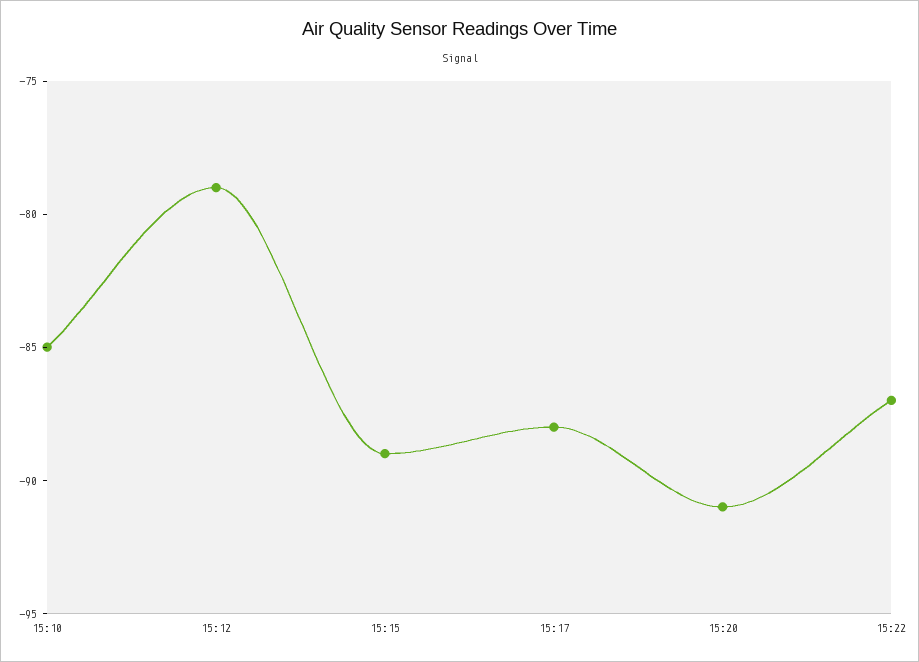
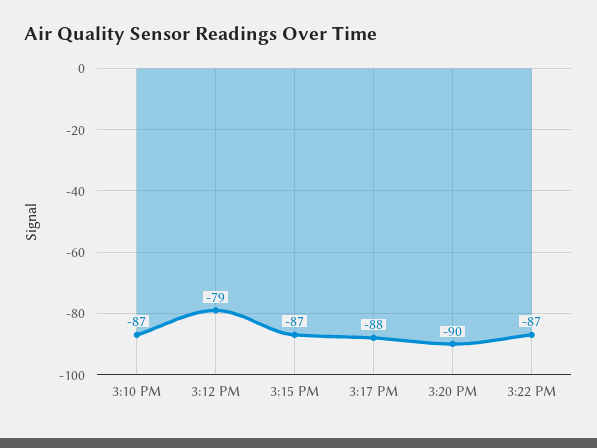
  {
-   "15:10": -85,
+   "15:10": -87,
    "15:12": -79,
-   "15:15": -89,
+   "15:15": -87,
    "15:17": -88,
-   "15:20": -91,
+   "15:20": -90,
    "15:22": -87
  }

